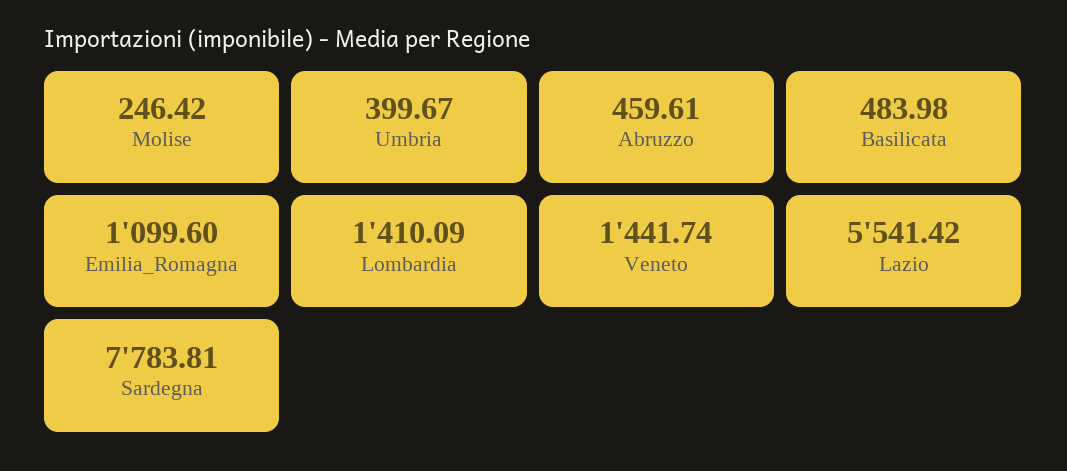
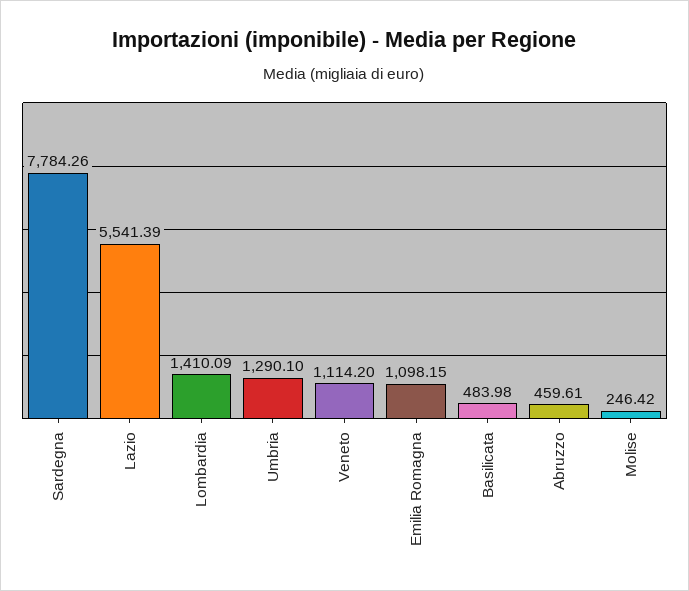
  {
    "Molise": 246.42,
-   "Umbria": 399.67,
+   "Umbria": 1290.1,
    "Abruzzo": 459.61,
    "Basilicata": 483.98,
-   "Emilia_Romagna": 1099.6,
+   "Emilia_Romagna": 1098.15,
    "Lombardia": 1410.09,
-   "Veneto": 1441.74,
+   "Veneto": 1114.2,
-   "Lazio": 5541.42,
+   "Lazio": 5541.39,
-   "Sardegna": 7783.81
+   "Sardegna": 7784.26
  }

